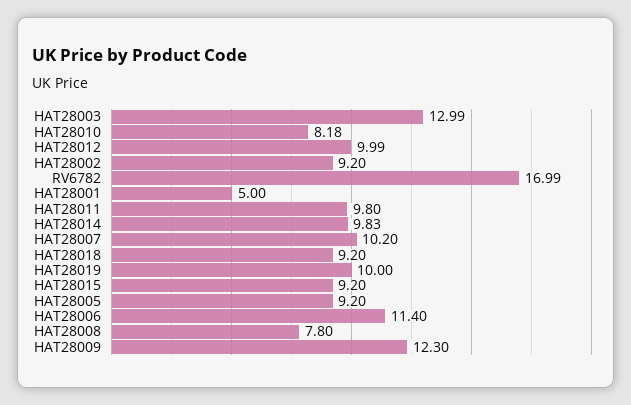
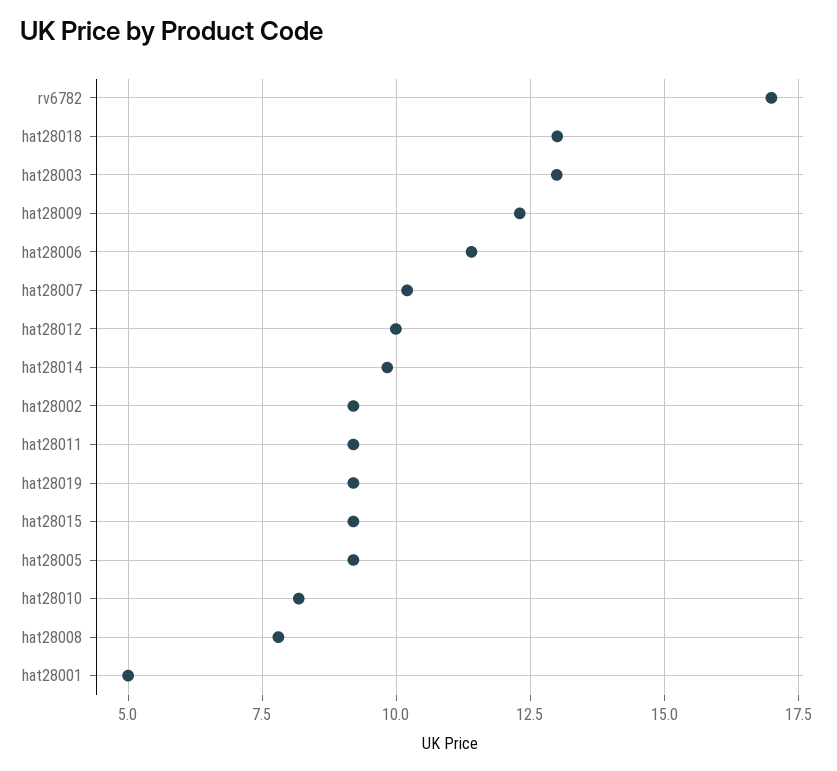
  {
    "HAT28003": 12.99,
    "HAT28010": 8.18,
    "HAT28012": 9.99,
    "HAT28002": 9.2,
    "RV6782": 16.99,
    "HAT28001": 5,
-   "HAT28011": 9.8,
+   "HAT28011": 9.25,
    "HAT28014": 9.83,
    "HAT28007": 10.2,
-   "HAT28018": 9.2,
+   "HAT28018": 13,
-   "HAT28019": 10,
+   "HAT28019": 9.25,
    "HAT28015": 9.2,
    "HAT28005": 9.2,
    "HAT28006": 11.4,
    "HAT28008": 7.8,
    "HAT28009": 12.3
  }

